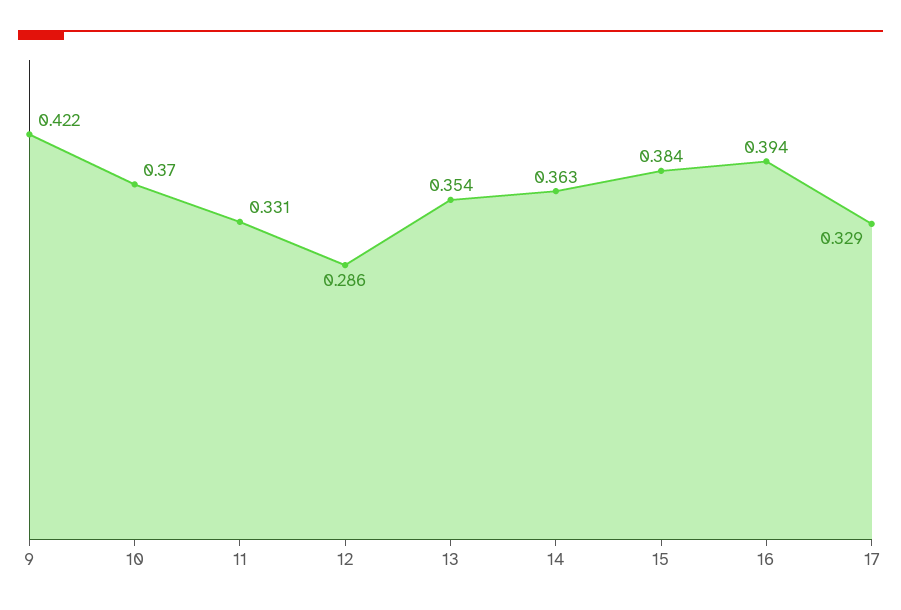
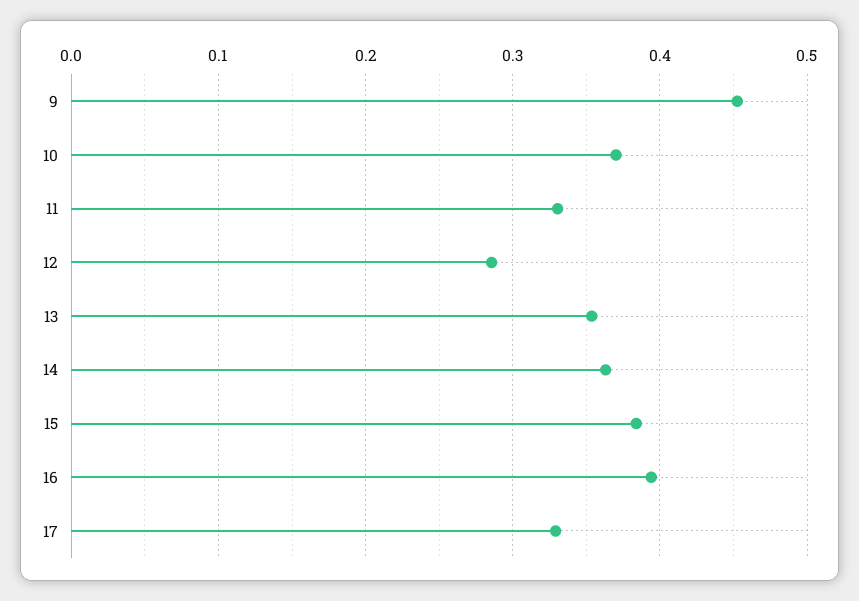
  {
-   "9": 0.422,
+   "9": 0.45,
    "10": 0.37,
    "11": 0.331,
    "12": 0.286,
    "13": 0.354,
    "14": 0.363,
    "15": 0.384,
    "16": 0.394,
    "17": 0.329
  }

